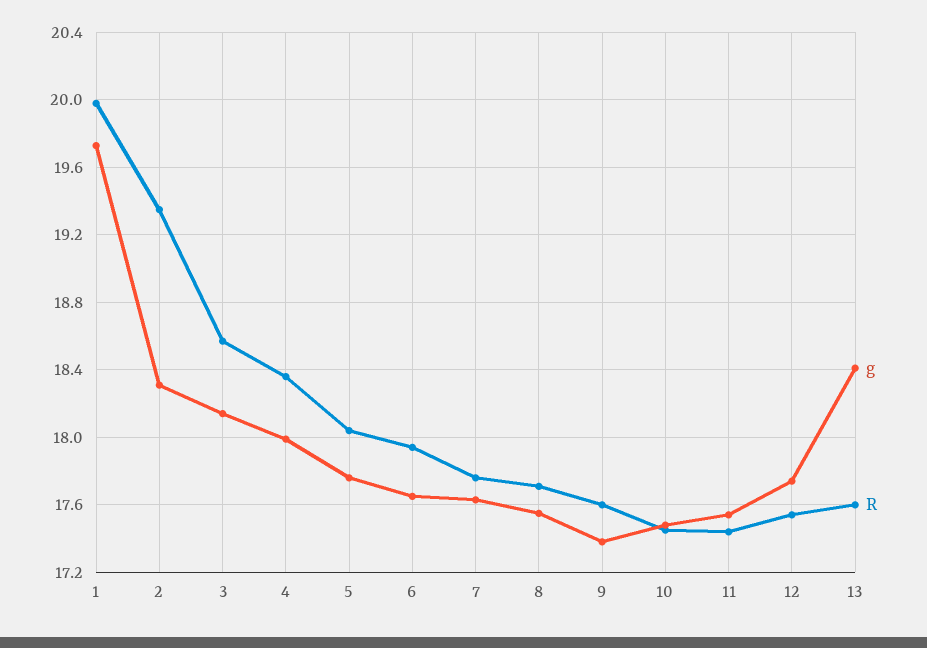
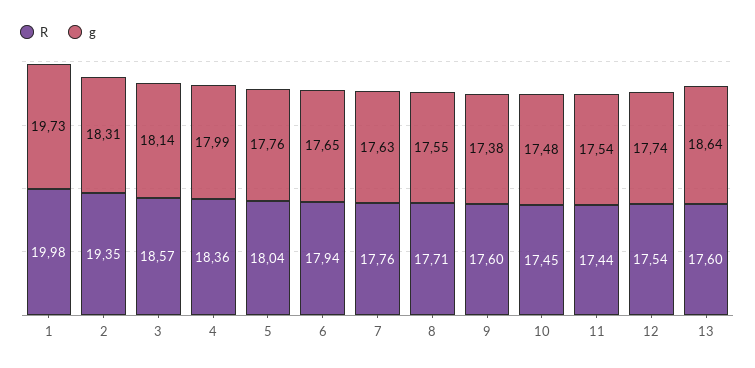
  {
    "g": {
      "1": 19.73,
      "2": 18.31,
      "3": 18.14,
      "4": 17.99,
      "5": 17.76,
      "6": 17.65,
      "7": 17.63,
      "8": 17.55,
      "9": 17.38,
      "10": 17.48,
      "11": 17.54,
      "12": 17.74,
-     "13": 18.4
+     "13": 18.64
    },
    "R": {
      "1": 19.98,
      "2": 19.35,
      "3": 18.57,
      "4": 18.36,
      "5": 18.04,
      "6": 17.94,
      "7": 17.76,
      "8": 17.71,
      "9": 17.6,
      "10": 17.45,
      "11": 17.44,
      "12": 17.54,
      "13": 17.6
    }
  }

